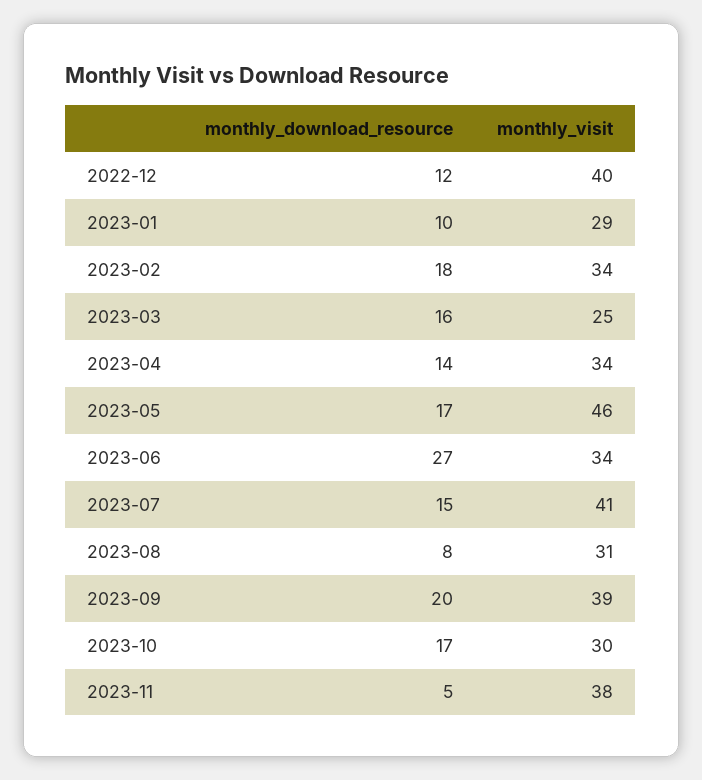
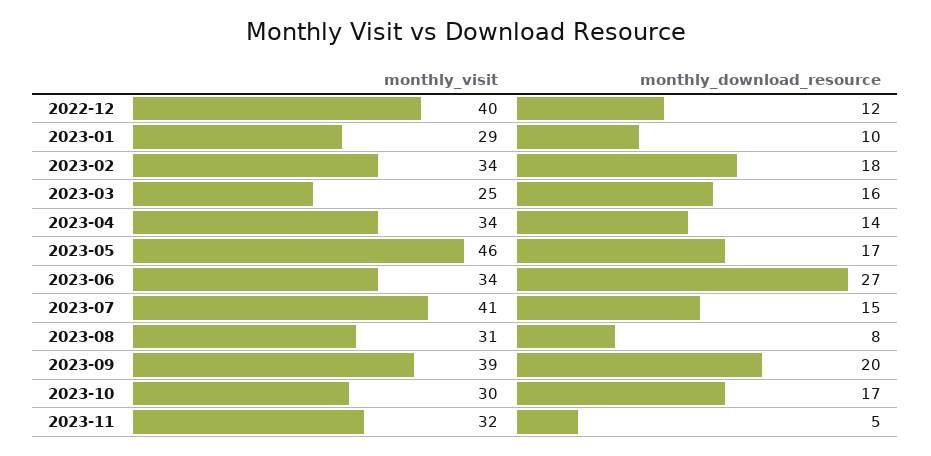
  {
    "monthly_download_resource": {
      "2022-12": 12,
      "2023-01": 10,
      "2023-02": 18,
      "2023-03": 16,
      "2023-04": 14,
      "2023-05": 17,
      "2023-06": 27,
      "2023-07": 15,
      "2023-08": 8,
      "2023-09": 20,
      "2023-10": 17,
      "2023-11": 5
    },
    "monthly_visit": {
      "2022-12": 40,
      "2023-01": 29,
      "2023-02": 34,
      "2023-03": 25,
      "2023-04": 34,
      "2023-05": 46,
      "2023-06": 34,
      "2023-07": 41,
      "2023-08": 31,
      "2023-09": 39,
      "2023-10": 30,
-     "2023-11": 38
+     "2023-11": 32
    }
  }

